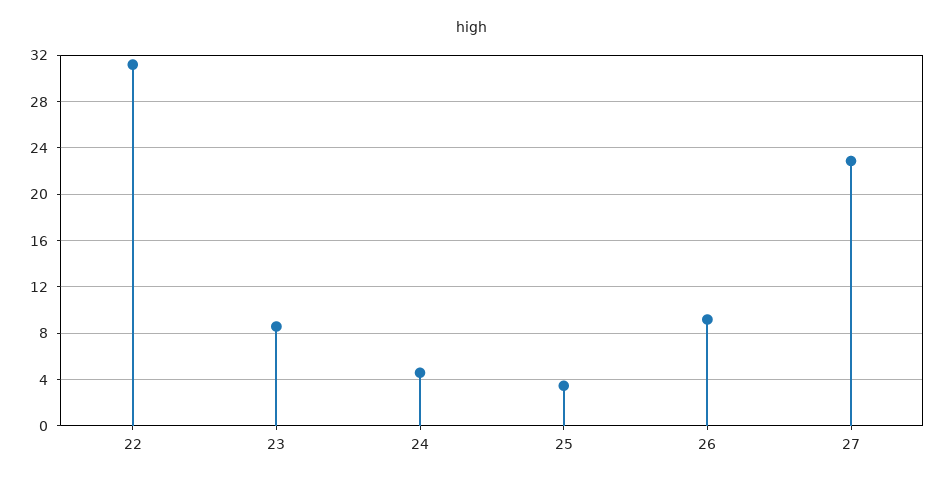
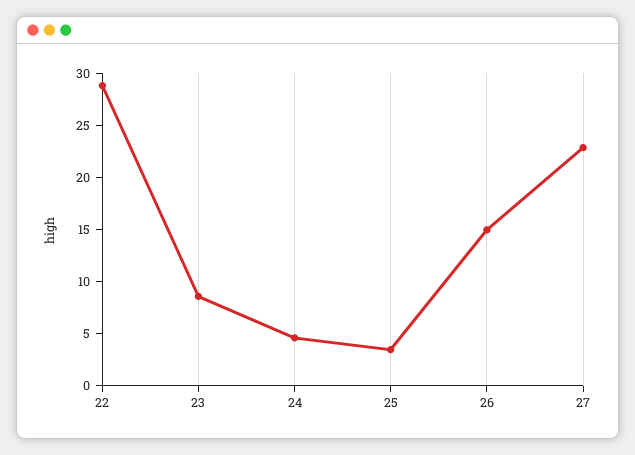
  {
-   "22": 31,
+   "22": 29,
    "23": 9,
    "24": 5,
    "25": 3,
-   "26": 9,
+   "26": 15,
    "27": 23
  }

